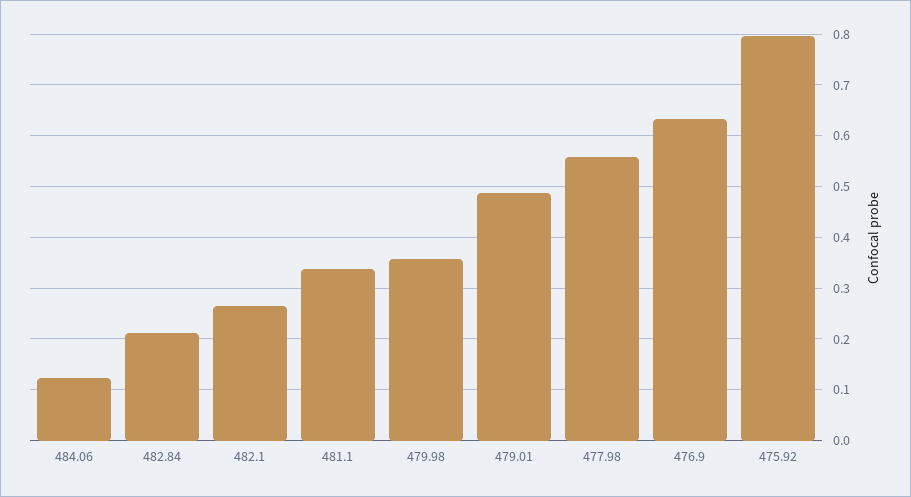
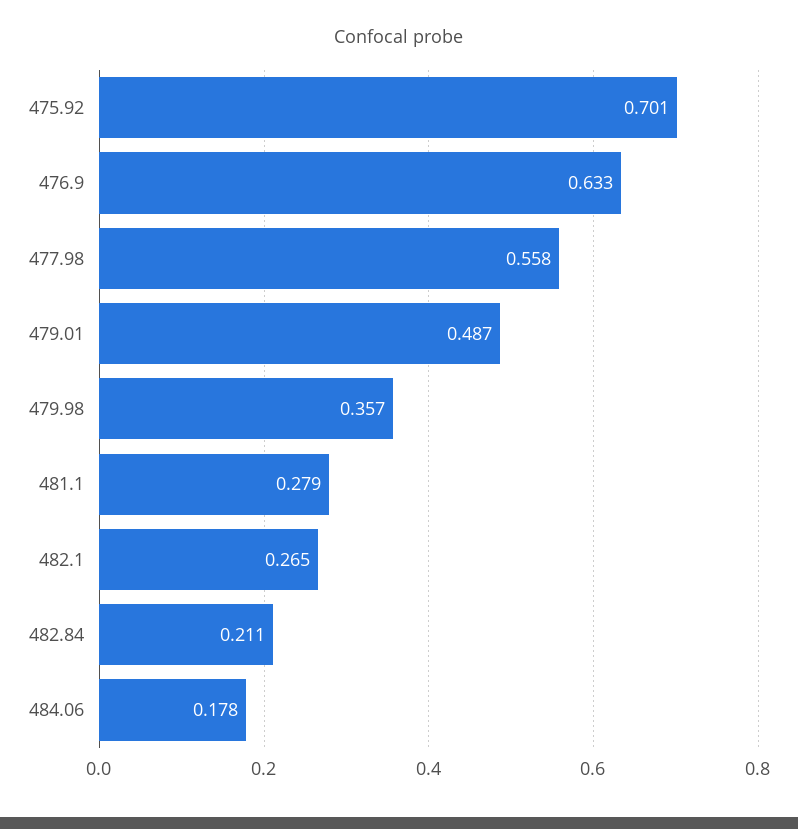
  {
-   "484.06": 0.12,
+   "484.06": 0.178,
    "482.84": 0.211,
    "482.1": 0.265,
-   "481.1": 0.34,
+   "481.1": 0.279,
    "479.98": 0.357,
    "479.01": 0.487,
    "477.98": 0.558,
    "476.9": 0.633,
-   "475.92": 0.8
+   "475.92": 0.701
  }

